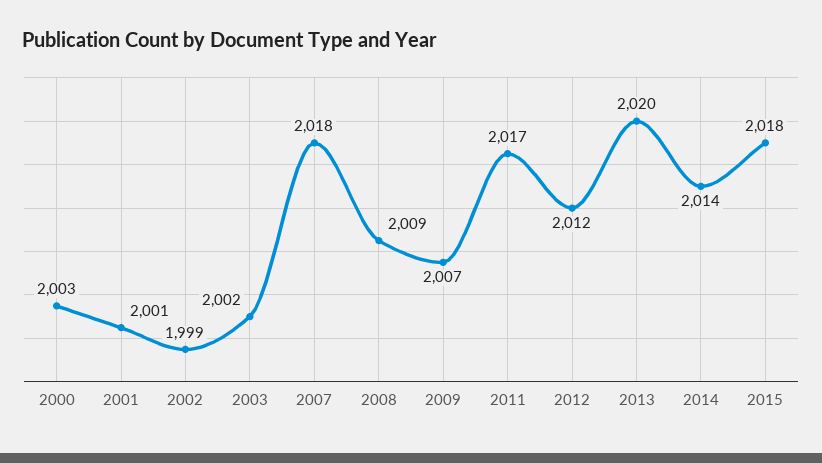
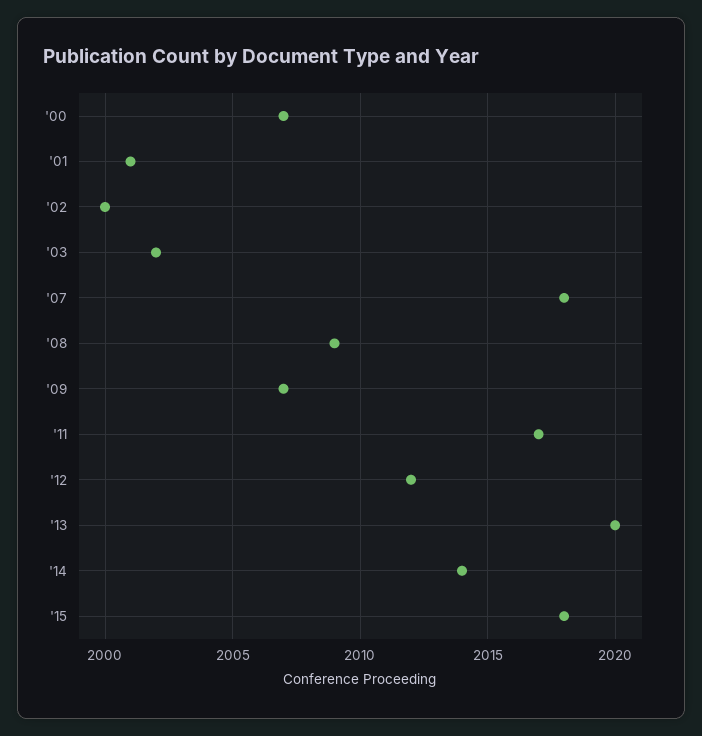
  {
-   "2000": 2003,
+   "2000": 2007,
    "2001": 2001,
-   "2002": 1999,
+   "2002": 2000,
    "2003": 2002,
    "2007": 2018,
    "2008": 2009,
    "2009": 2007,
    "2011": 2017,
    "2012": 2012,
    "2013": 2020,
    "2014": 2014,
    "2015": 2018
  }

